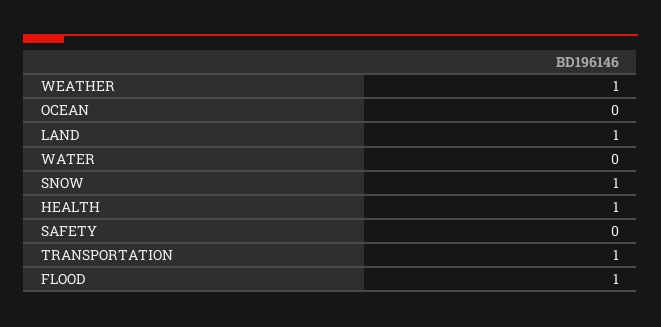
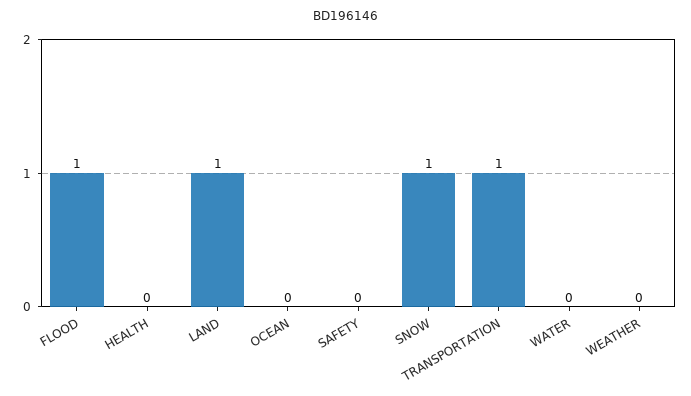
  {
-   "WEATHER": 1,
+   "WEATHER": 0,
    "OCEAN": 0,
    "LAND": 1,
    "WATER": 0,
    "SNOW": 1,
-   "HEALTH": 1,
+   "HEALTH": 0,
    "SAFETY": 0,
    "TRANSPORTATION": 1,
    "FLOOD": 1
  }

